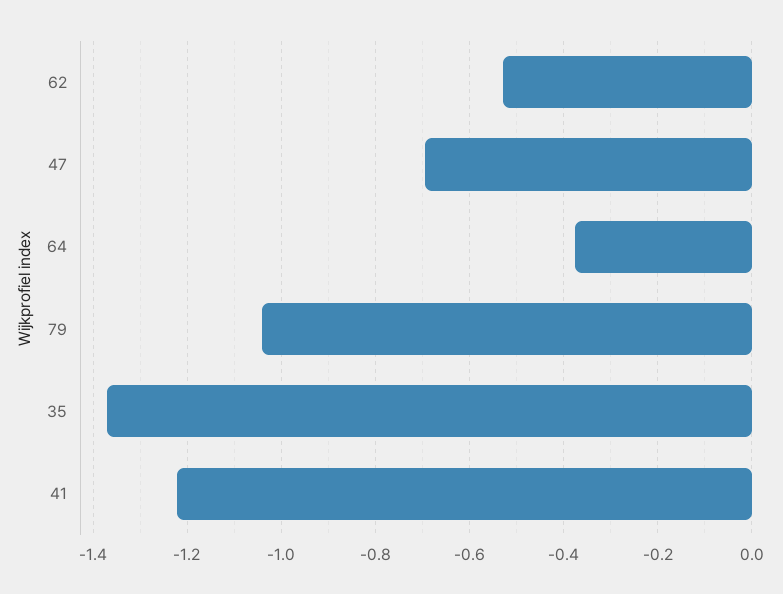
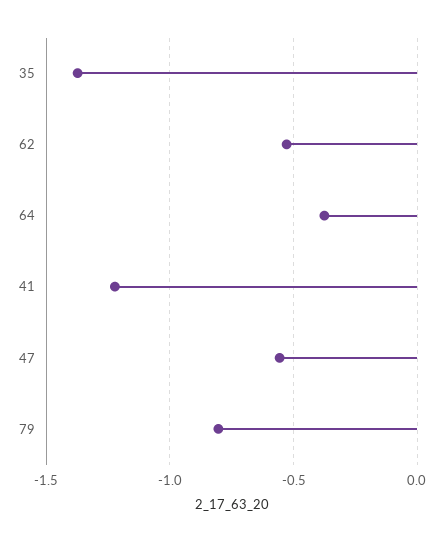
  {
    "62": -0.52,
-   "47": -0.7,
+   "47": -0.55,
    "64": -0.38,
-   "79": -1.04,
+   "79": -0.8,
    "35": -1.38,
    "41": -1.22
  }

